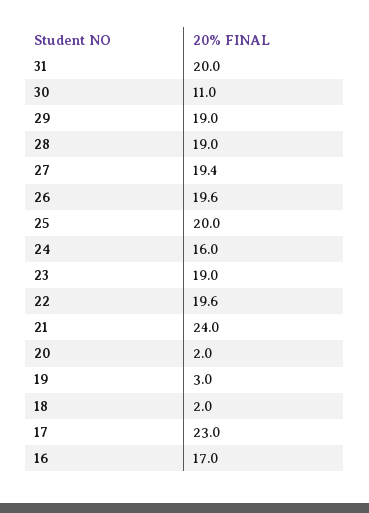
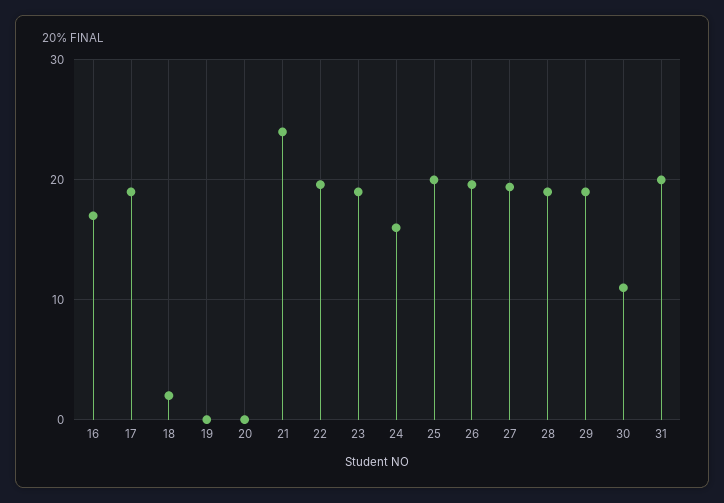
  {
    "31": 20,
    "30": 11,
    "29": 19,
    "28": 19,
    "27": 19.4,
    "26": 19.6,
    "25": 20,
    "24": 16,
    "23": 19,
    "22": 19.6,
    "21": 24,
-   "20": 2,
+   "20": 0,
-   "19": 3,
+   "19": 0,
    "18": 2,
-   "17": 23,
+   "17": 19,
    "16": 17
  }

